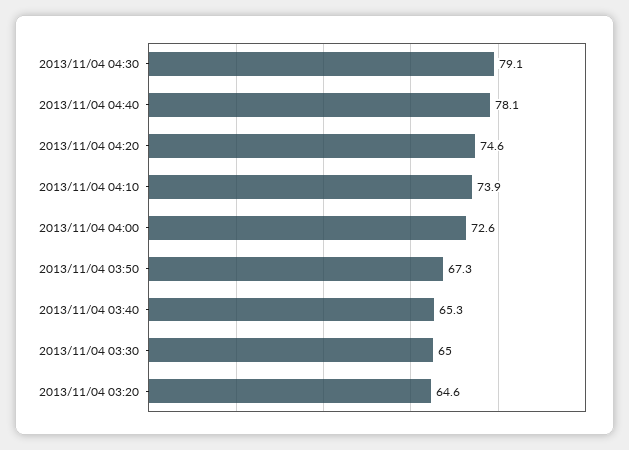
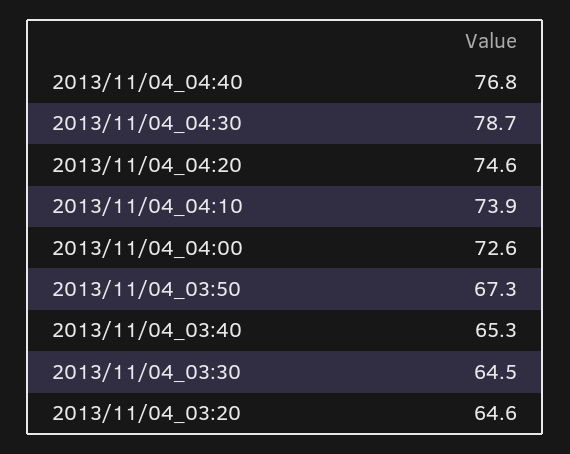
  {
-   "2013/11/04 04:30": 79.1,
+   "2013/11/04 04:30": 78.7,
-   "2013/11/04 04:40": 78.1,
+   "2013/11/04 04:40": 76.8,
    "2013/11/04 04:20": 74.6,
    "2013/11/04 04:10": 73.9,
    "2013/11/04 04:00": 72.6,
    "2013/11/04 03:50": 67.3,
    "2013/11/04 03:40": 65.3,
-   "2013/11/04 03:30": 65,
+   "2013/11/04 03:30": 64.5,
    "2013/11/04 03:20": 64.6
  }

